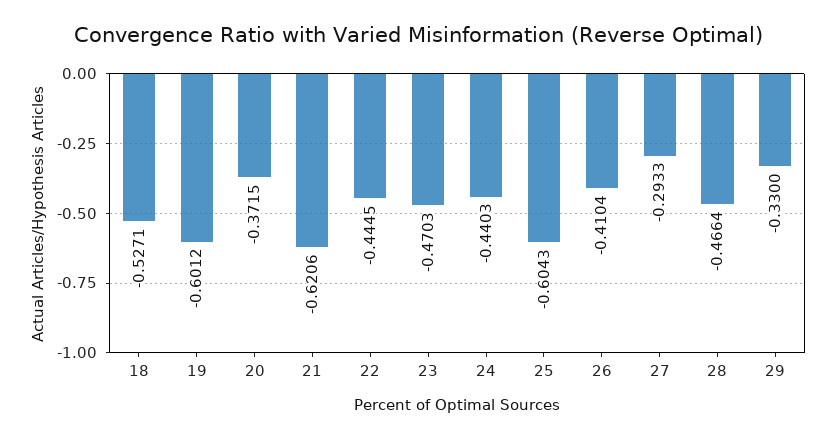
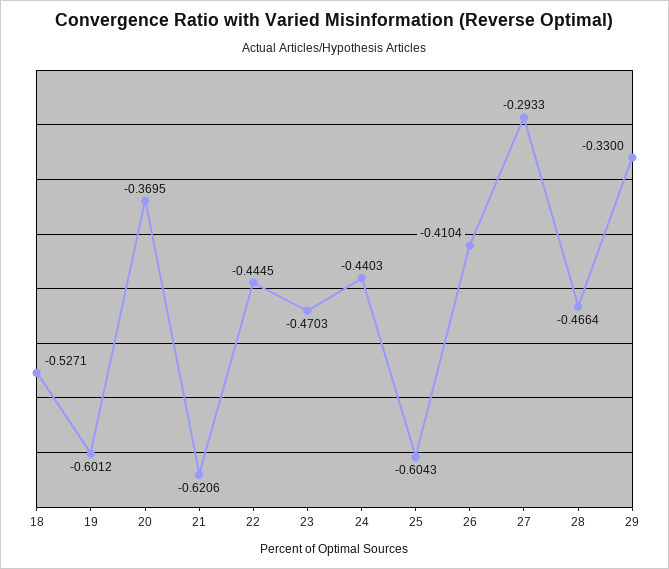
  {
    "18": -0.5271,
    "19": -0.6012,
-   "20": -0.3715,
+   "20": -0.3695,
    "21": -0.6206,
    "22": -0.4445,
    "23": -0.4703,
    "24": -0.4403,
    "25": -0.6043,
    "26": -0.4104,
    "27": -0.2933,
    "28": -0.4664,
    "29": -0.33
  }

